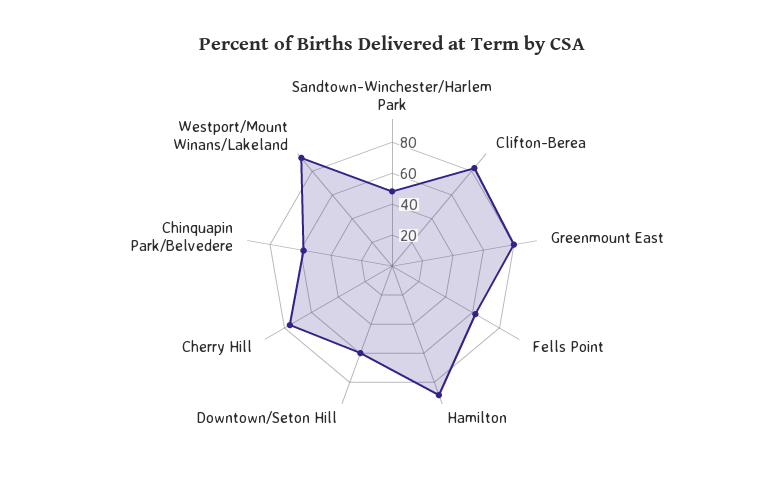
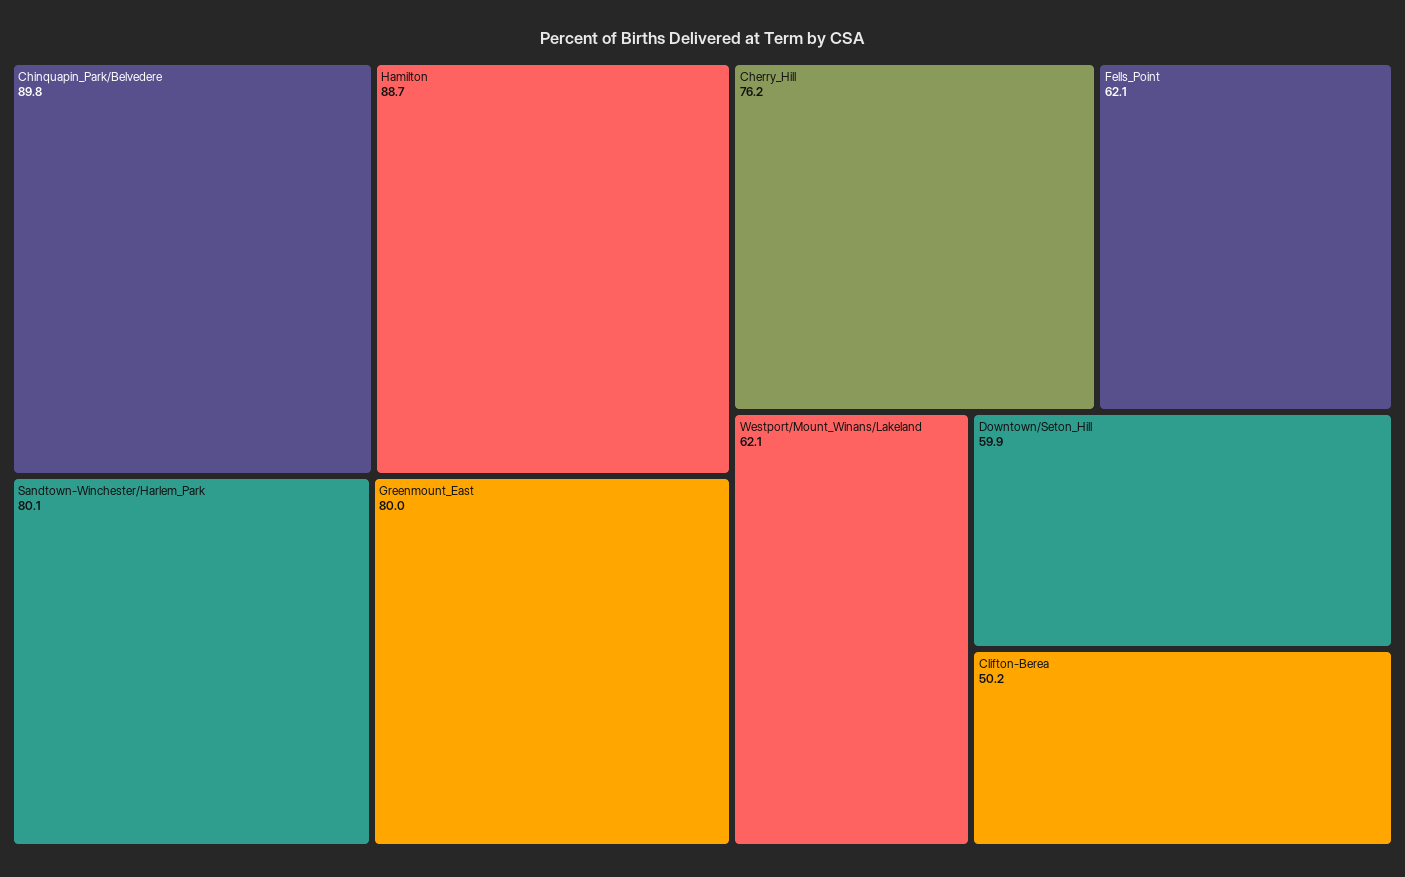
  {
-   "Sandtown-Winchester/Harlem Park": 50,
+   "Sandtown-Winchester/Harlem Park": 80.1,
-   "Clifton-Berea": 80,
+   "Clifton-Berea": 50.2,
    "Greenmount East": 80,
    "Fells Point": 62.1,
    "Hamilton": 88.7,
    "Downtown/Seton Hill": 59.9,
    "Cherry Hill": 76.2,
-   "Chinquapin Park/Belvedere": 60,
+   "Chinquapin Park/Belvedere": 89.8,
-   "Westport/Mount Winans/Lakeland": 90
+   "Westport/Mount Winans/Lakeland": 62.1
  }

